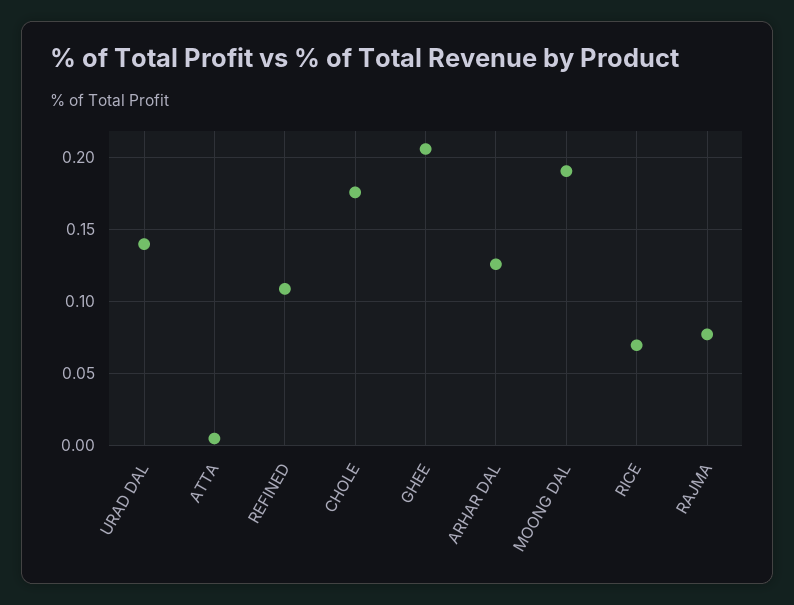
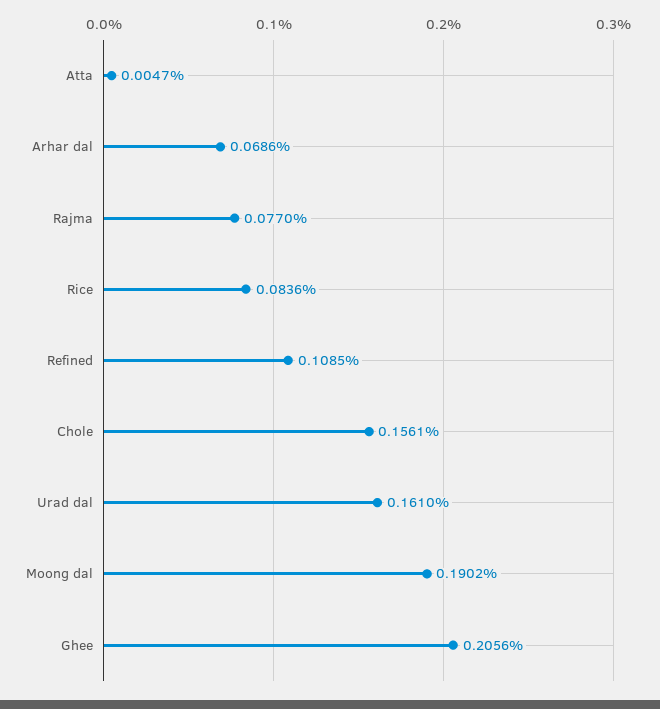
  {
-   "URAD DAL": 0.14,
+   "URAD DAL": 0.161,
    "ATTA": 0.0047,
    "REFINED": 0.1085,
-   "CHOLE": 0.175,
+   "CHOLE": 0.1561,
    "GHEE": 0.2056,
-   "ARHAR DAL": 0.125,
+   "ARHAR DAL": 0.0686,
    "MOONG DAL": 0.1902,
-   "RICE": 0.07,
+   "RICE": 0.0836,
    "RAJMA": 0.077
  }

